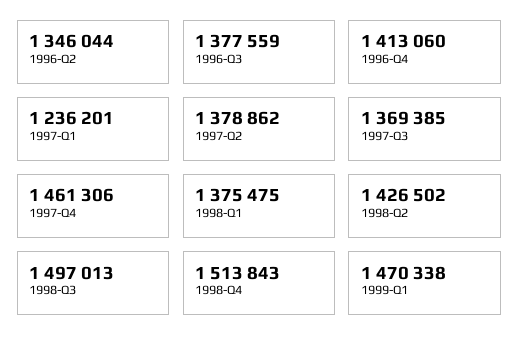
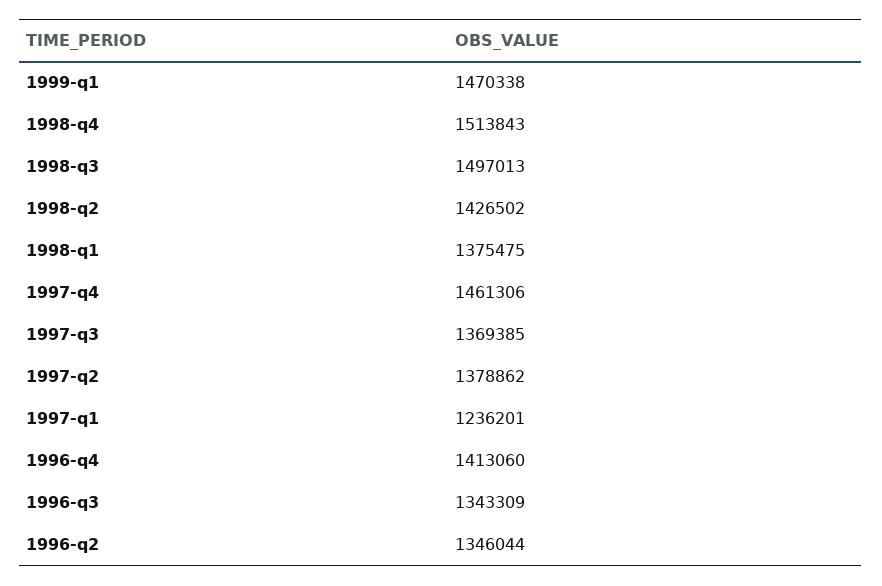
  {
    "1996-Q2": 1346044,
-   "1996-Q3": 1377559,
+   "1996-Q3": 1343309,
    "1996-Q4": 1413060,
    "1997-Q1": 1236201,
    "1997-Q2": 1378862,
    "1997-Q3": 1369385,
    "1997-Q4": 1461306,
    "1998-Q1": 1375475,
    "1998-Q2": 1426502,
    "1998-Q3": 1497013,
    "1998-Q4": 1513843,
    "1999-Q1": 1470338
  }

